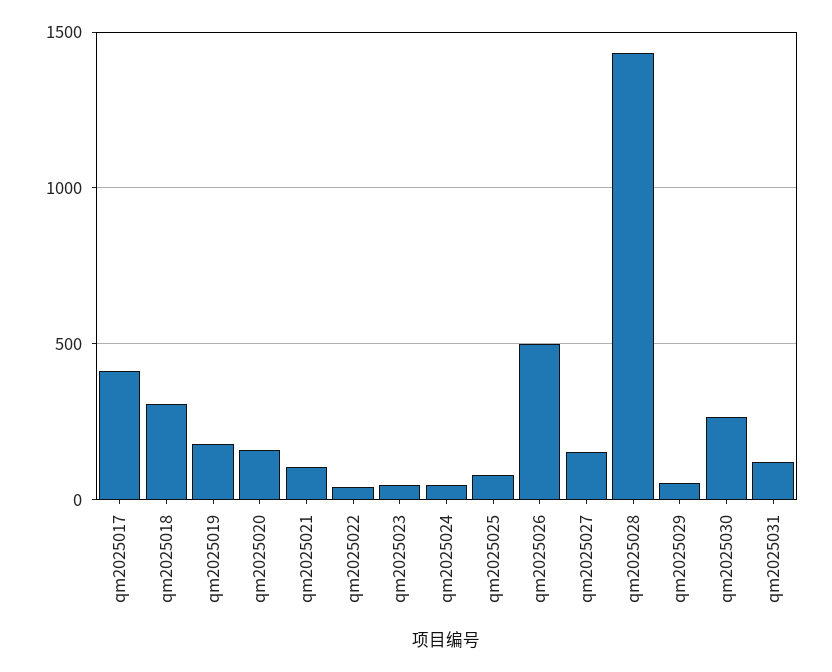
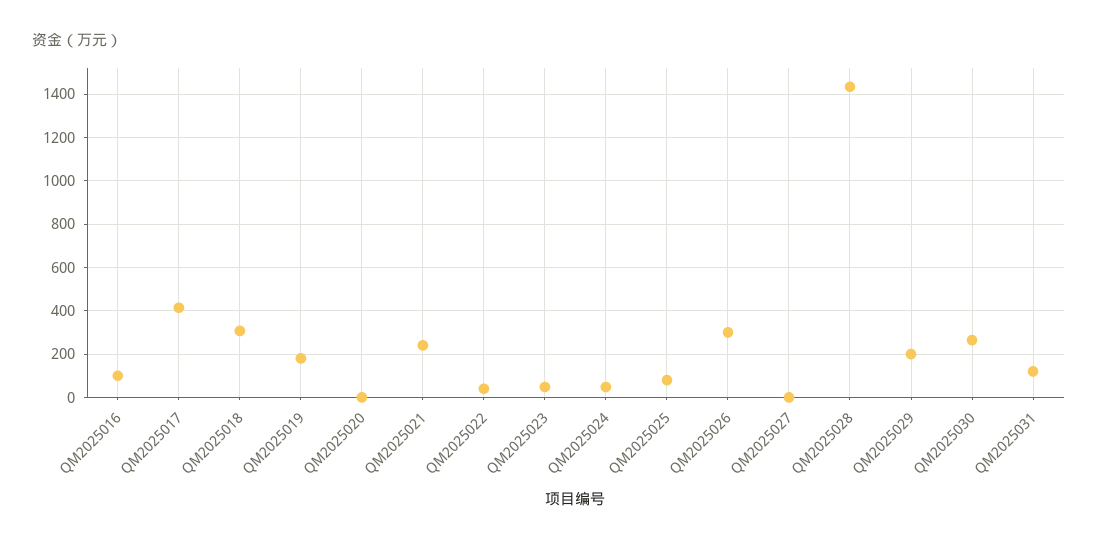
  {
    "qm2025017": 400,
    "qm2025018": 300,
    "qm2025019": 200,
-   "qm2025020": 150,
+   "qm2025020": 0,
-   "qm2025021": 100,
+   "qm2025021": 250,
    "qm2025022": 50,
    "qm2025023": 50,
    "qm2025024": 50,
    "qm2025025": 100,
-   "qm2025026": 500,
+   "qm2025026": 300,
-   "qm2025027": 150,
+   "qm2025027": 0,
    "qm2025028": 1450,
-   "qm2025029": 50,
+   "qm2025029": 200,
    "qm2025030": 250,
-   "qm2025031": 100
+   "qm2025031": 100,
+   "QM2025016": 100
  }

